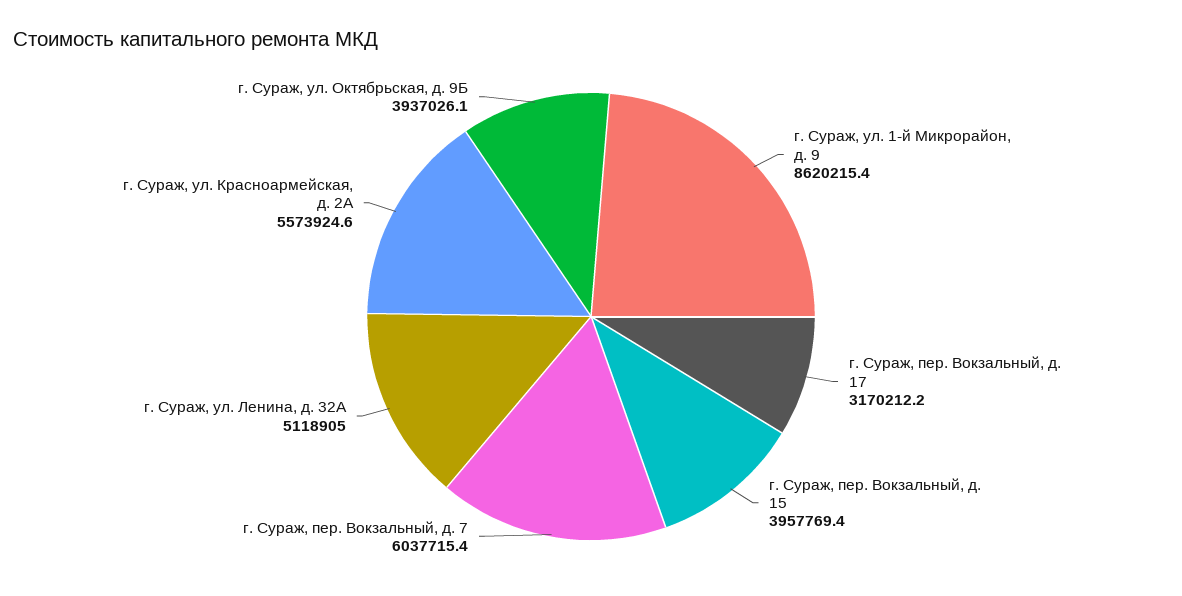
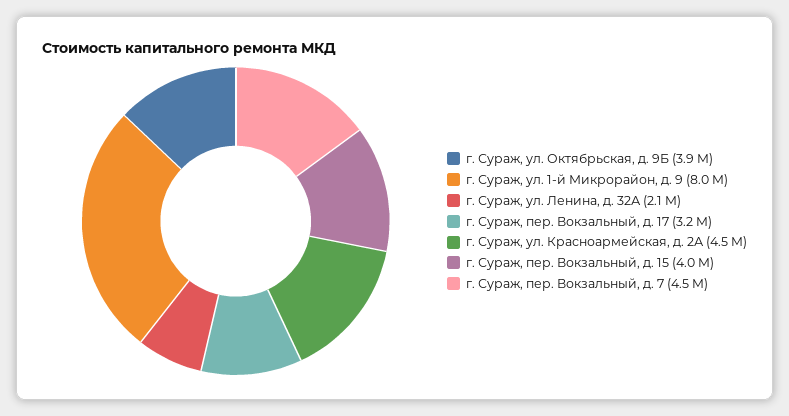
  {
-   "г. Сураж, ул. 1-й Микрорайон, д. 9": 8620215.4,
+   "г. Сураж, ул. 1-й Микрорайон, д. 9": 8000000,
    "г. Сураж, пер. Вокзальный, д. 17": 3170212.2,
    "г. Сураж, пер. Вокзальный, д. 15": 3957769.4,
-   "г. Сураж, пер. Вокзальный, д. 7": 6037715.4,
+   "г. Сураж, пер. Вокзальный, д. 7": 4500000,
-   "г. Сураж, ул. Ленина, д. 32А": 5118905,
+   "г. Сураж, ул. Ленина, д. 32А": 2100000,
-   "г. Сураж, ул. Красноармейская, д. 2А": 5573924.6,
+   "г. Сураж, ул. Красноармейская, д. 2А": 4500000,
    "г. Сураж, ул. Октябрьская, д. 9Б": 3937026.1
  }

